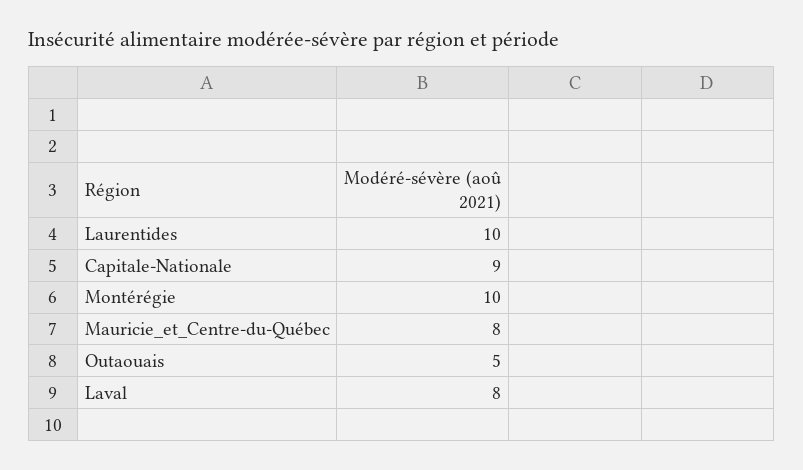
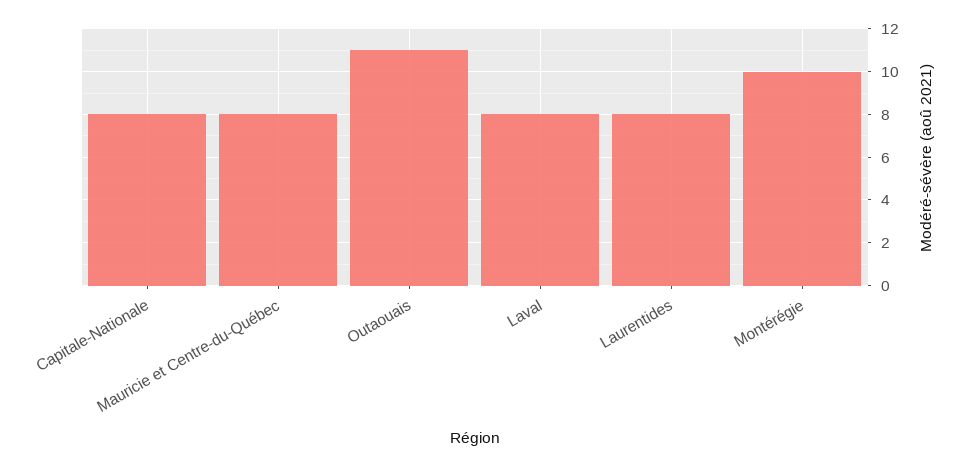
  {
-   "Laurentides": 10,
+   "Laurentides": 8,
-   "Capitale-Nationale": 9,
+   "Capitale-Nationale": 8,
    "Montérégie": 10,
    "Mauricie_et_Centre-du-Québec": 8,
-   "Outaouais": 5,
+   "Outaouais": 11,
    "Laval": 8
  }

